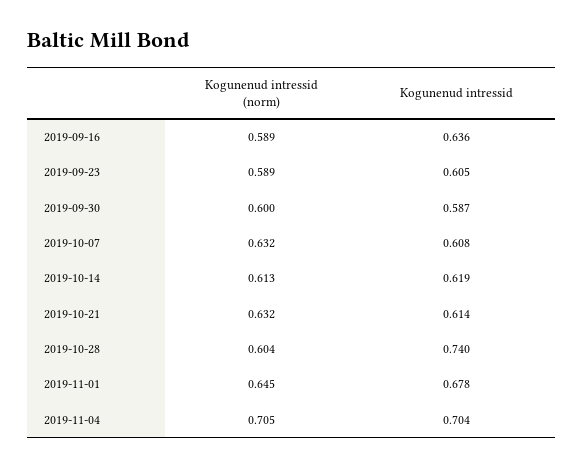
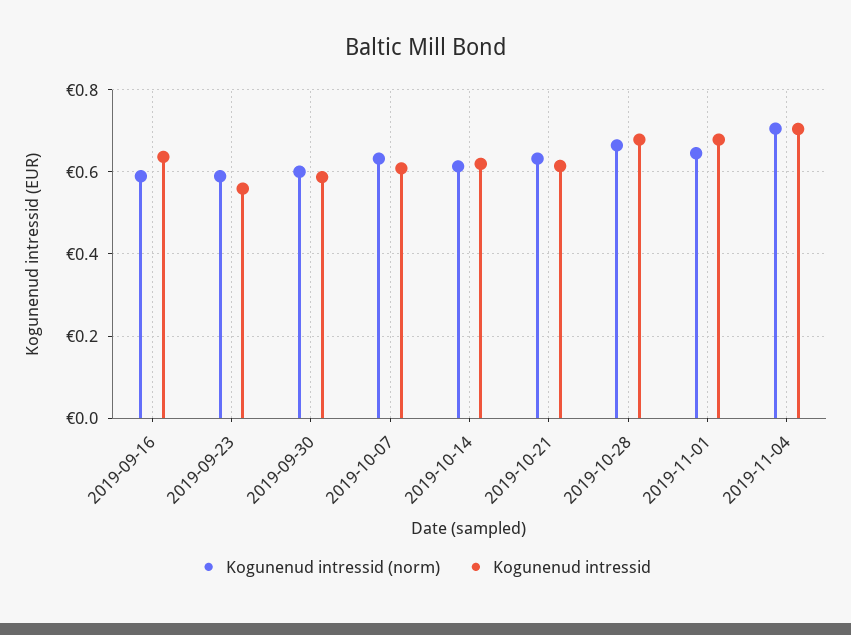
  {
    "Kogunenud intressid (norm)": {
      "2019-09-16": 0.589,
      "2019-09-23": 0.589,
      "2019-09-30": 0.6,
      "2019-10-07": 0.632,
      "2019-10-14": 0.613,
      "2019-10-21": 0.632,
-     "2019-10-28": 0.604,
+     "2019-10-28": 0.66,
      "2019-11-01": 0.645,
      "2019-11-04": 0.705
    },
    "Kogunenud intressid": {
      "2019-09-16": 0.636,
-     "2019-09-23": 0.605,
+     "2019-09-23": 0.56,
      "2019-09-30": 0.587,
      "2019-10-07": 0.608,
      "2019-10-14": 0.619,
      "2019-10-21": 0.614,
-     "2019-10-28": 0.74,
+     "2019-10-28": 0.68,
      "2019-11-01": 0.678,
      "2019-11-04": 0.704
    }
  }

